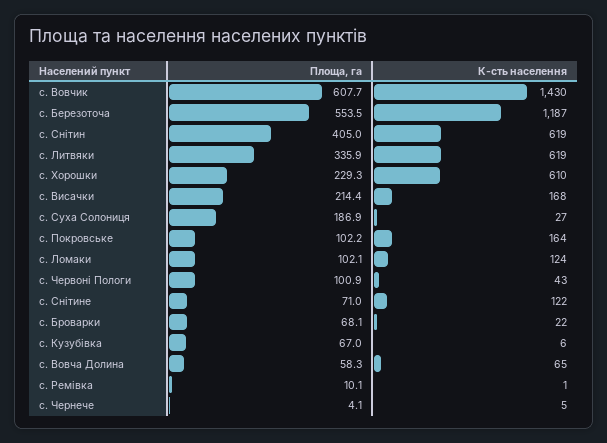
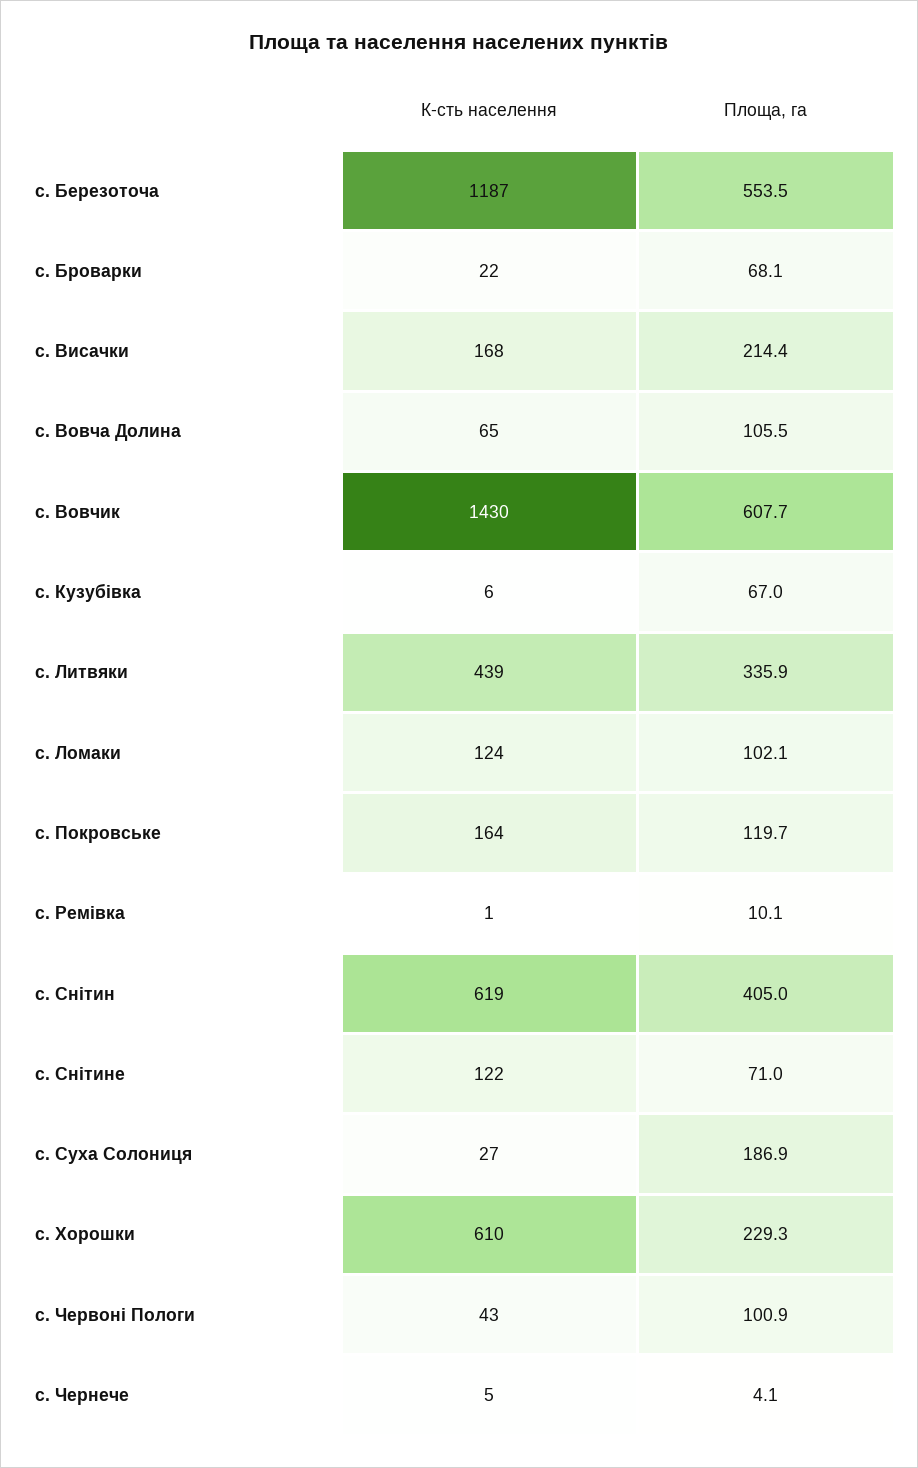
  {
    "Площа, га": {
      "с. Вовчик": 607.7,
      "с. Березоточа": 553.5,
      "с. Снітин": 405,
      "с. Литвяки": 335.9,
      "с. Хорошки": 229.3,
      "с. Висачки": 214.4,
      "с. Суха Солониця": 186.9,
-     "с. Покровське": 102.2,
+     "с. Покровське": 119.7,
      "с. Ломаки": 102.1,
      "с. Червоні Пологи": 100.9,
      "с. Снітине": 71,
      "с. Броварки": 68.1,
      "с. Кузубівка": 67,
-     "с. Вовча Долина": 58.3,
+     "с. Вовча Долина": 105.5,
      "с. Ремівка": 10.1,
      "с. Чернече": 4.1
    },
    "К-сть населення": {
      "с. Вовчик": 1430,
      "с. Березоточа": 1187,
      "с. Снітин": 619,
-     "с. Литвяки": 619,
+     "с. Литвяки": 439,
      "с. Хорошки": 610,
      "с. Висачки": 168,
      "с. Суха Солониця": 27,
      "с. Покровське": 164,
      "с. Ломаки": 124,
      "с. Червоні Пологи": 43,
      "с. Снітине": 122,
      "с. Броварки": 22,
      "с. Кузубівка": 6,
      "с. Вовча Долина": 65,
      "с. Ремівка": 1,
      "с. Чернече": 5
    }
  }

